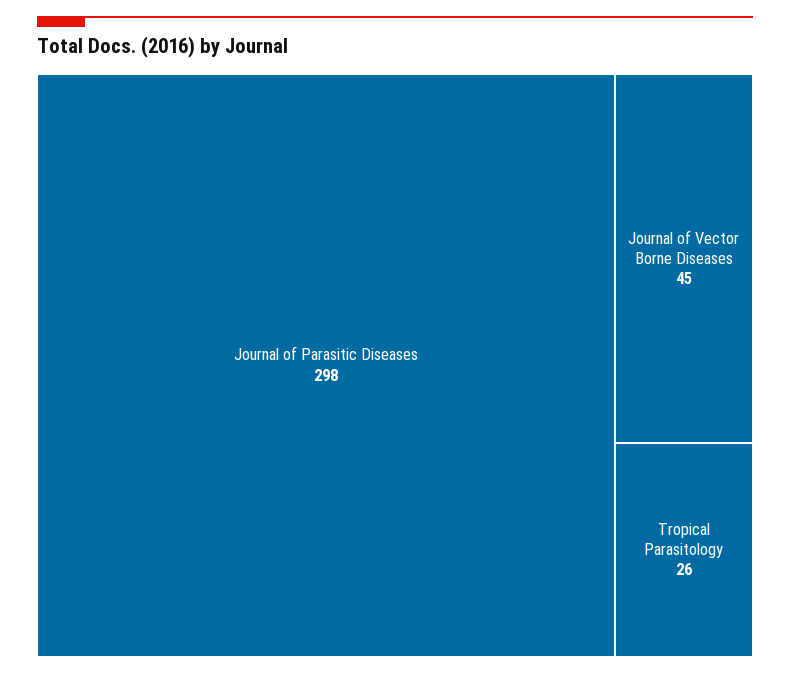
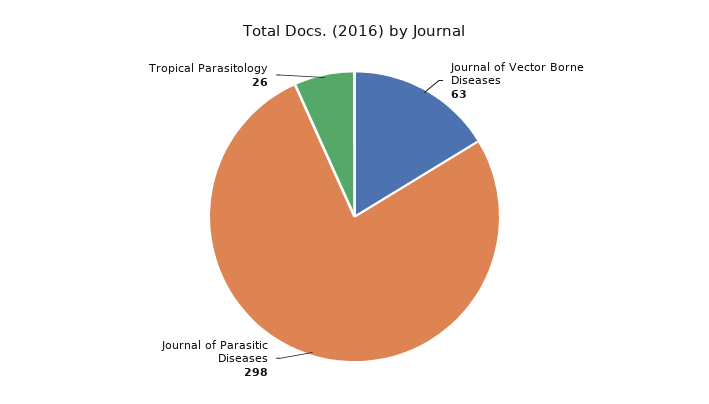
  {
    "Journal of Parasitic Diseases": 298,
-   "Journal of Vector Borne Diseases": 45,
+   "Journal of Vector Borne Diseases": 63,
    "Tropical Parasitology": 26
  }

